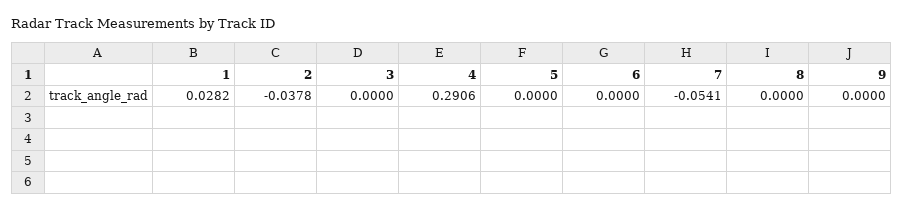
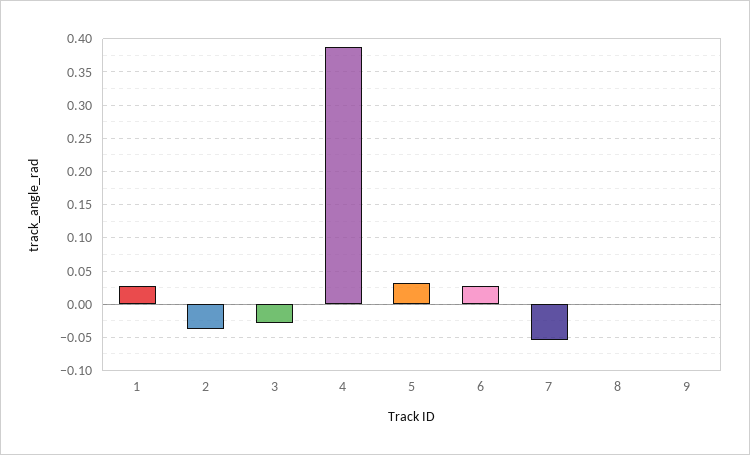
  {
    "1": 0.0282,
    "2": -0.0378,
-   "3": 0,
+   "3": -0.03,
-   "4": 0.2906,
+   "4": 0.39,
-   "5": 0,
+   "5": 0.03,
-   "6": 0,
+   "6": 0.03,
    "7": -0.0541,
    "8": 0,
    "9": 0
  }

